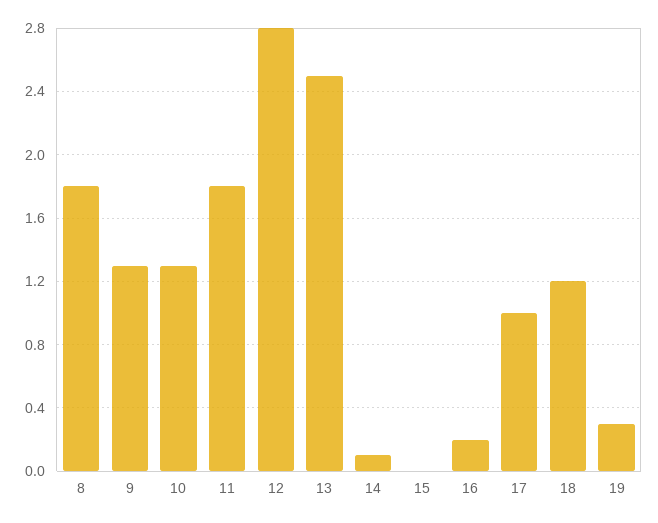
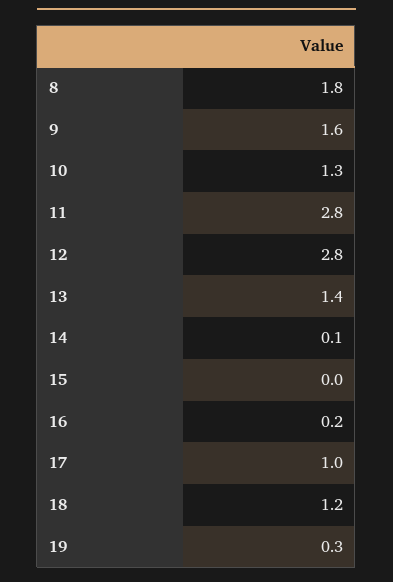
  {
    "8": 1.8,
-   "9": 1.3,
+   "9": 1.6,
    "10": 1.3,
-   "11": 1.8,
+   "11": 2.8,
    "12": 2.8,
-   "13": 2.5,
+   "13": 1.4,
    "14": 0.1,
    "15": 0,
    "16": 0.2,
    "17": 1,
    "18": 1.2,
    "19": 0.3
  }

